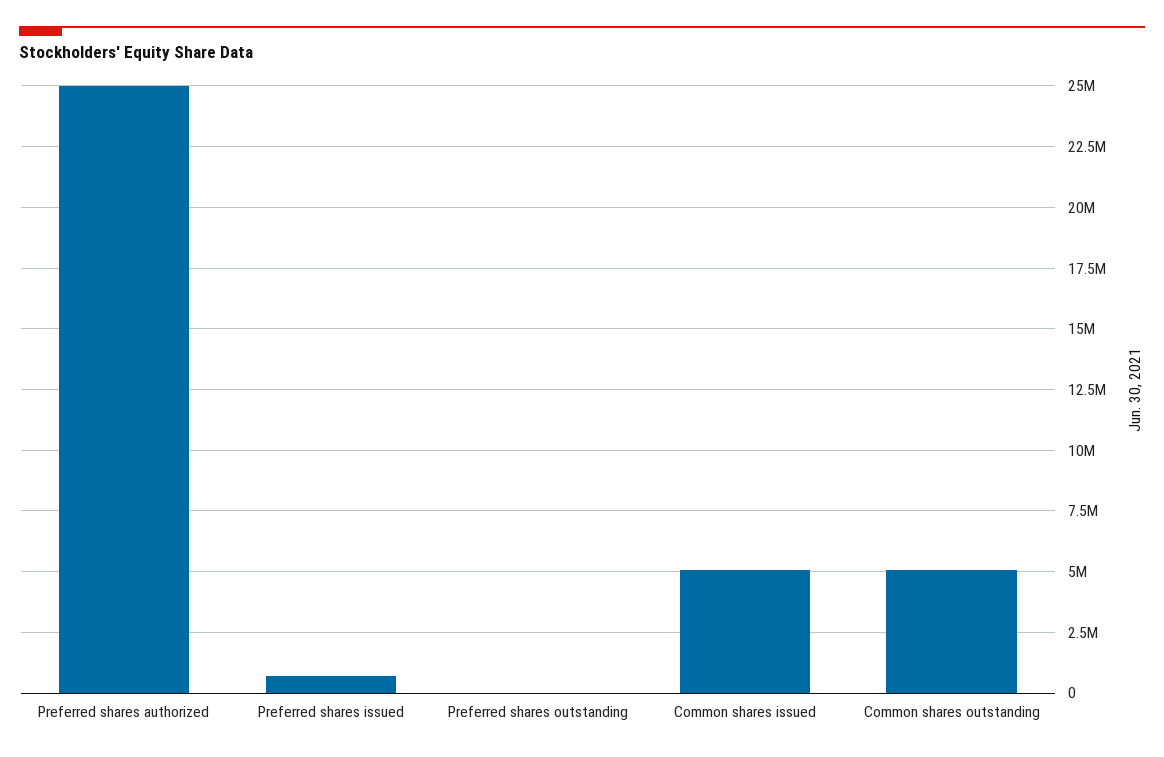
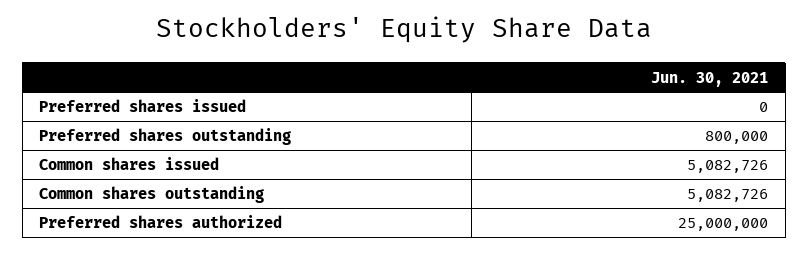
  {
    "Preferred shares authorized": 25000000,
-   "Preferred shares issued": 750000,
+   "Preferred shares issued": 0,
-   "Preferred shares outstanding": 0,
+   "Preferred shares outstanding": 800000,
    "Common shares issued": 5082726,
    "Common shares outstanding": 5082726
  }

